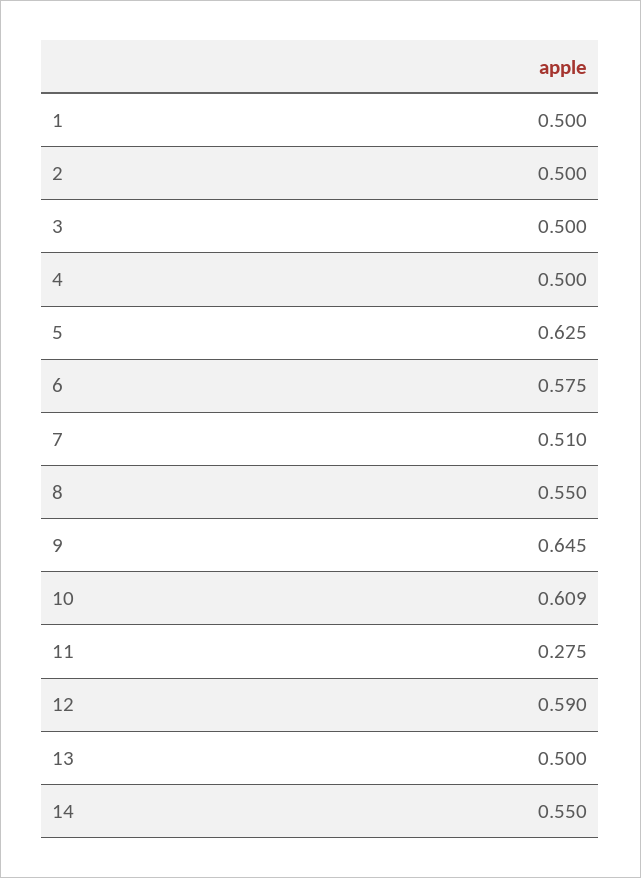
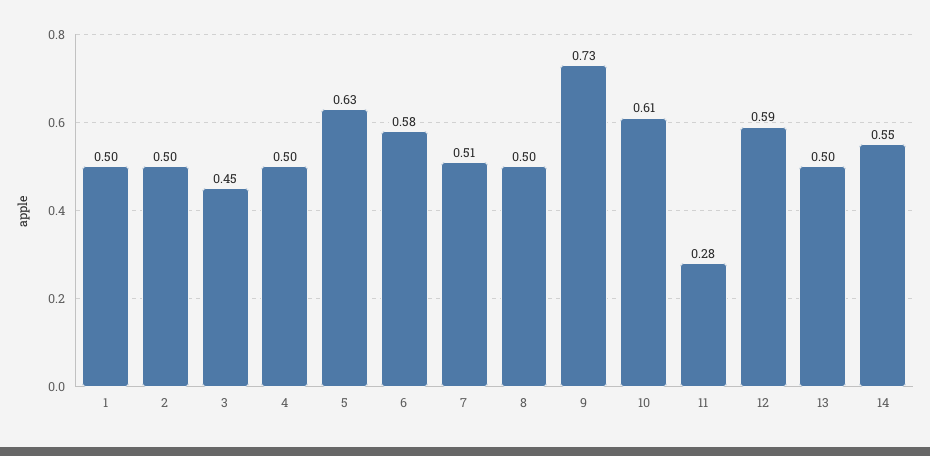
  {
    "1": 0.5,
    "2": 0.5,
-   "3": 0.5,
+   "3": 0.45,
    "4": 0.5,
    "5": 0.625,
    "6": 0.575,
    "7": 0.51,
-   "8": 0.55,
+   "8": 0.5,
-   "9": 0.645,
+   "9": 0.73,
    "10": 0.609,
    "11": 0.275,
    "12": 0.59,
    "13": 0.5,
    "14": 0.55
  }

